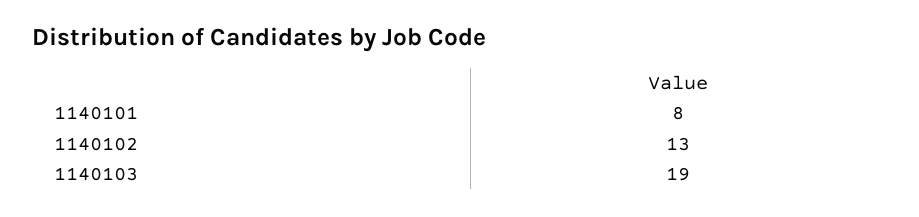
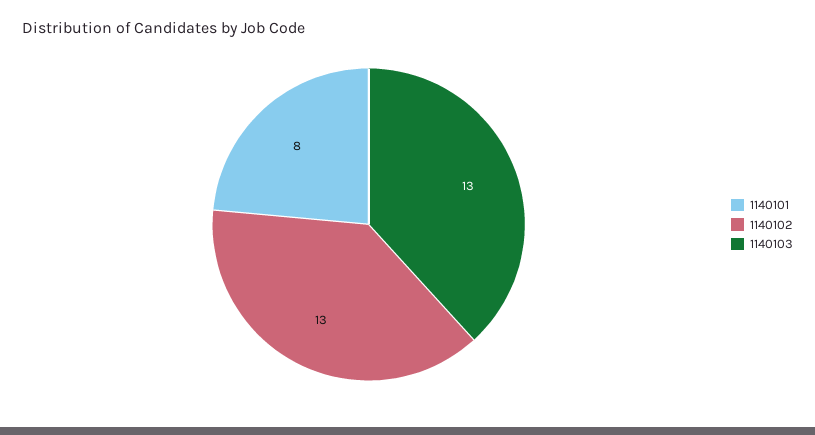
  {
    "1140101": 8,
    "1140102": 13,
-   "1140103": 19
+   "1140103": 13
  }

